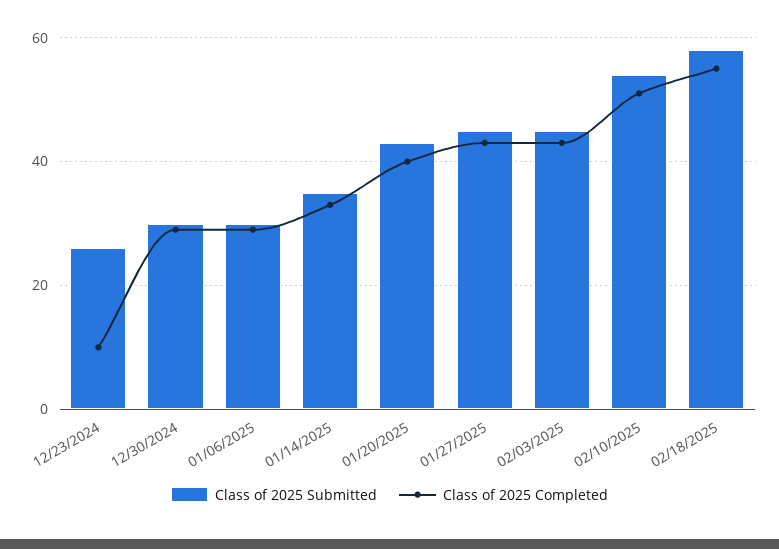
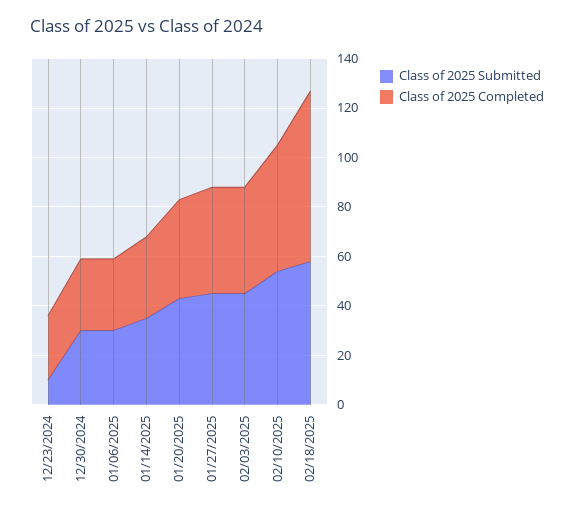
  {
    "Class of 2025 Submitted": {
-     "12/23/2024": 25,
+     "12/23/2024": 10,
      "12/30/2024": 30,
      "01/06/2025": 30,
      "01/14/2025": 35,
      "01/20/2025": 45,
      "01/27/2025": 45,
      "02/03/2025": 45,
      "02/10/2025": 55,
      "02/18/2025": 60
    },
    "Class of 2025 Completed": {
-     "12/23/2024": 10,
+     "12/23/2024": 25,
      "12/30/2024": 30,
      "01/06/2025": 30,
      "01/14/2025": 35,
      "01/20/2025": 40,
      "01/27/2025": 45,
      "02/03/2025": 45,
      "02/10/2025": 50,
-     "02/18/2025": 55
+     "02/18/2025": 70
    }
  }

